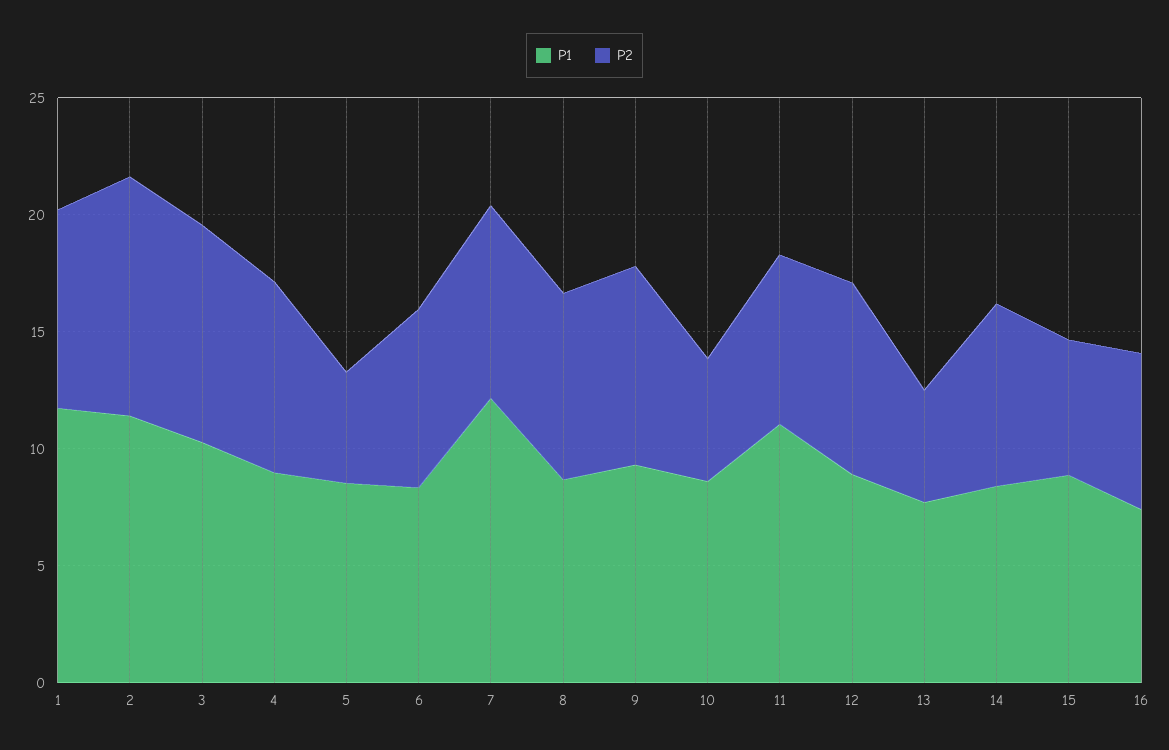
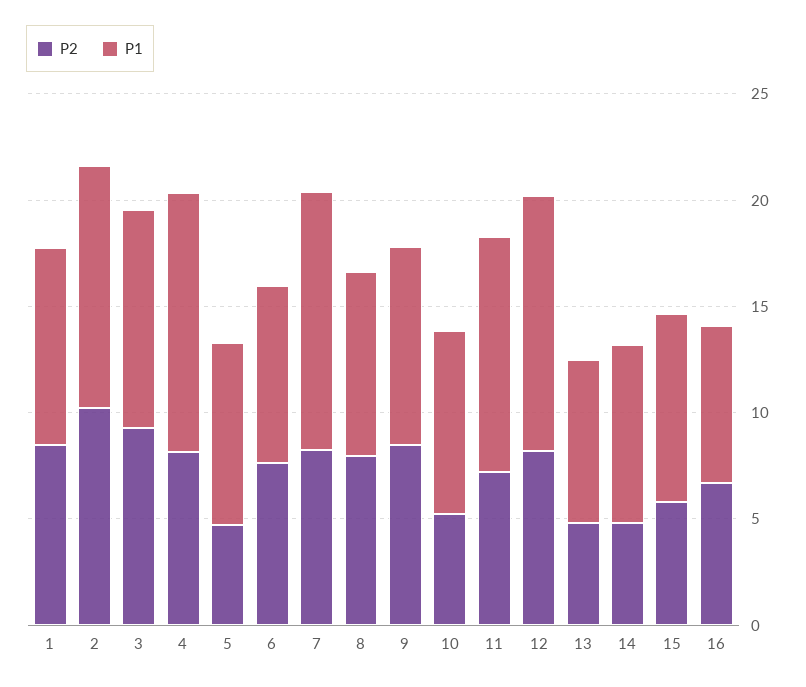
  {
    "P1": {
-     "1": 12,
+     "1": 9,
      "2": 11,
      "3": 10,
-     "4": 9,
+     "4": 12,
      "5": 9,
      "6": 8,
      "7": 12,
      "8": 9,
      "9": 9,
      "10": 9,
      "11": 11,
-     "12": 9,
+     "12": 12,
      "13": 8,
      "14": 8,
      "15": 9,
      "16": 7
    },
    "P2": {
      "1": 8,
      "2": 10,
      "3": 9,
      "4": 8,
      "5": 5,
      "6": 8,
      "7": 8,
      "8": 8,
      "9": 9,
      "10": 5,
      "11": 7,
      "12": 8,
      "13": 5,
-     "14": 8,
+     "14": 5,
      "15": 6,
      "16": 7
    }
  }

